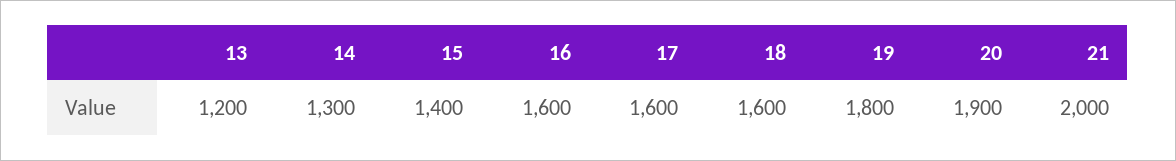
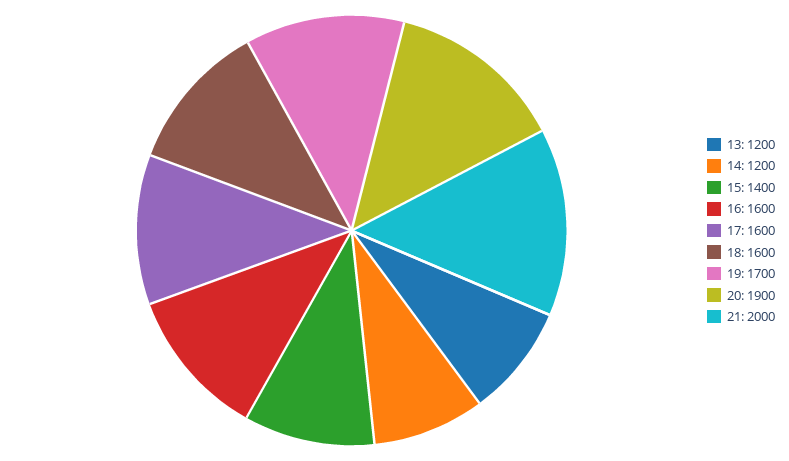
  {
    "13": 1200,
-   "14": 1300,
+   "14": 1200,
    "15": 1400,
    "16": 1600,
    "17": 1600,
    "18": 1600,
-   "19": 1800,
+   "19": 1700,
    "20": 1900,
    "21": 2000
  }

